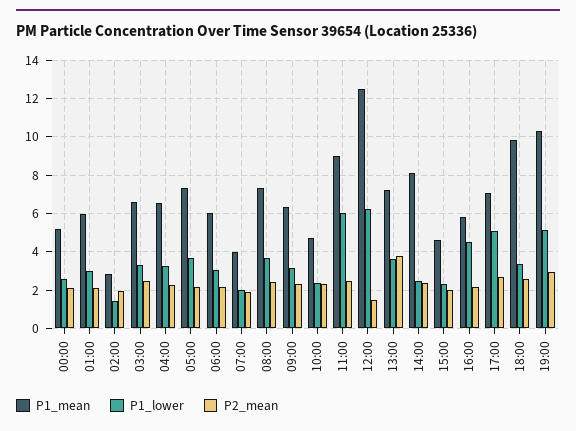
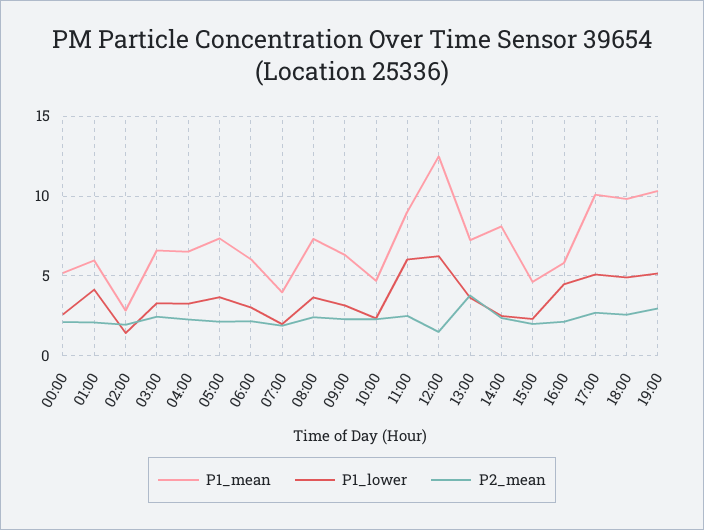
  {
    "P1_mean": {
      "00:00": 5,
      "01:00": 6,
      "02:00": 3,
      "03:00": 6.5,
      "04:00": 6.5,
      "05:00": 7.5,
      "06:00": 6,
      "07:00": 4,
      "08:00": 7.5,
      "09:00": 6.5,
      "10:00": 4.5,
      "11:00": 9,
      "12:00": 12.5,
      "13:00": 7.5,
      "14:00": 8,
      "15:00": 4.5,
      "16:00": 6,
-     "17:00": 7,
+     "17:00": 10,
      "18:00": 10,
      "19:00": 10.5
    },
    "P1_lower": {
      "00:00": 2.5,
-     "01:00": 3,
+     "01:00": 4,
      "02:00": 1.5,
      "03:00": 3.5,
      "04:00": 3.5,
      "05:00": 3.5,
      "06:00": 3,
      "07:00": 2,
      "08:00": 3.5,
      "09:00": 3,
      "10:00": 2.5,
      "11:00": 6,
      "12:00": 6,
      "13:00": 3.5,
      "14:00": 2.5,
      "15:00": 2.5,
      "16:00": 4.5,
      "17:00": 5,
-     "18:00": 3.5,
+     "18:00": 5,
      "19:00": 5
    },
    "P2_mean": {
      "00:00": 2,
      "01:00": 2,
      "02:00": 2,
      "03:00": 2.5,
      "04:00": 2.5,
      "05:00": 2,
      "06:00": 2,
      "07:00": 2,
      "08:00": 2.5,
      "09:00": 2.5,
      "10:00": 2.5,
      "11:00": 2.5,
      "12:00": 1.5,
      "13:00": 4,
      "14:00": 2.5,
      "15:00": 2,
      "16:00": 2,
      "17:00": 2.5,
      "18:00": 2.5,
      "19:00": 3
    }
  }

